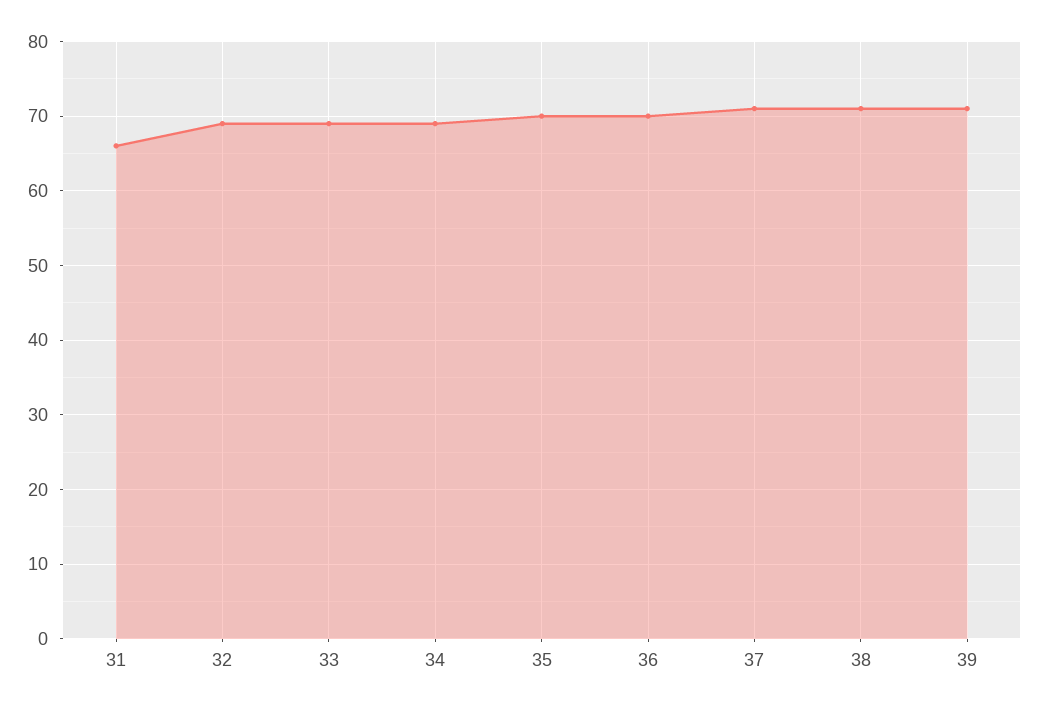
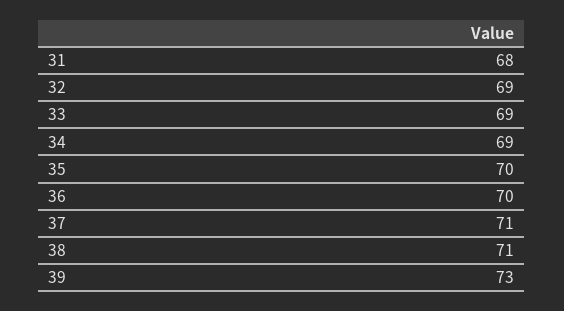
  {
-   "31": 66,
+   "31": 68,
    "32": 69,
    "33": 69,
    "34": 69,
    "35": 70,
    "36": 70,
    "37": 71,
    "38": 71,
-   "39": 71
+   "39": 73
  }

